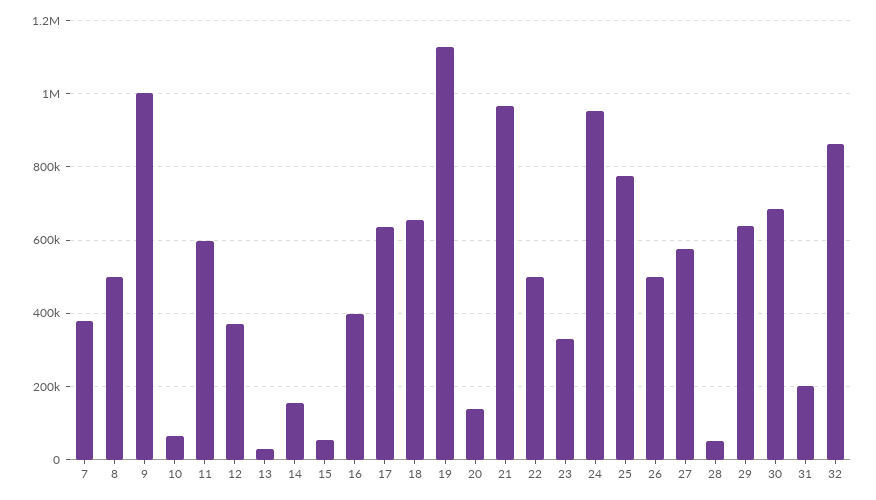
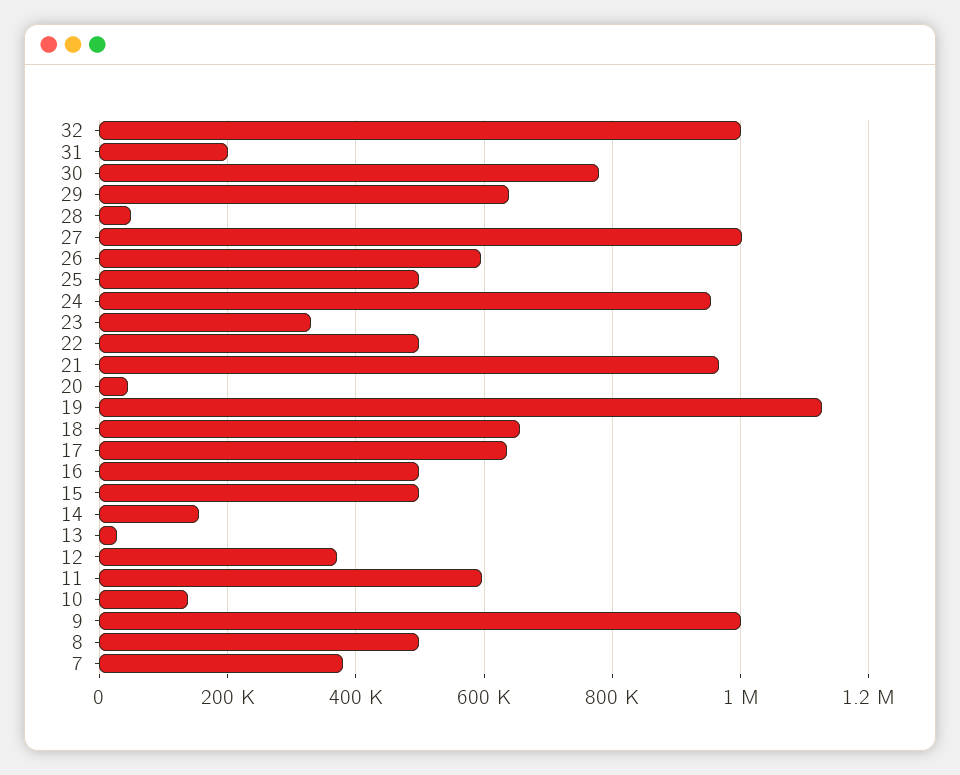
  {
    "7": 380000,
    "8": 500000,
    "9": 1000000,
-   "10": 60000,
+   "10": 140000,
    "11": 600000,
    "12": 380000,
    "13": 20000,
    "14": 160000,
-   "15": 60000,
+   "15": 500000,
-   "16": 400000,
+   "16": 500000,
    "17": 640000,
    "18": 660000,
    "19": 1120000,
-   "20": 140000,
+   "20": 40000,
    "21": 960000,
    "22": 500000,
    "23": 320000,
    "24": 960000,
-   "25": 780000,
+   "25": 500000,
-   "26": 500000,
+   "26": 600000,
-   "27": 580000,
+   "27": 1000000,
    "28": 40000,
    "29": 640000,
-   "30": 680000,
+   "30": 780000,
    "31": 200000,
-   "32": 860000
+   "32": 1000000
  }

